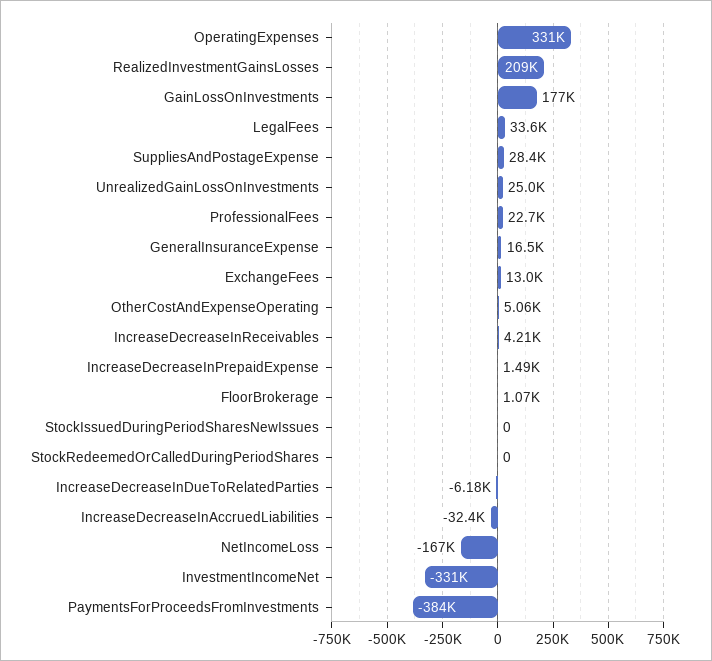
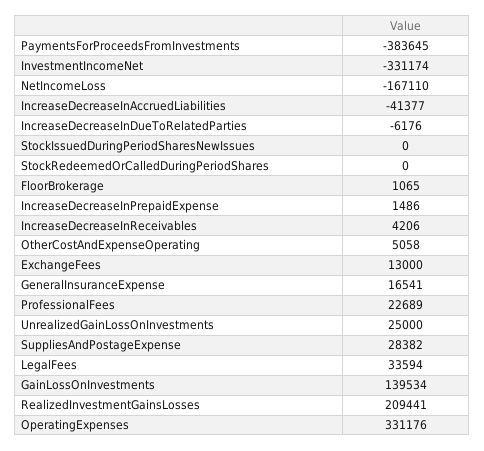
  {
    "OperatingExpenses": 331176,
    "RealizedInvestmentGainsLosses": 209441,
-   "GainLossOnInvestments": 177000,
+   "GainLossOnInvestments": 139534,
    "LegalFees": 33594,
    "SuppliesAndPostageExpense": 28382,
    "UnrealizedGainLossOnInvestments": 25000,
    "ProfessionalFees": 22689,
    "GeneralInsuranceExpense": 16541,
    "ExchangeFees": 13000,
    "OtherCostAndExpenseOperating": 5058,
    "IncreaseDecreaseInReceivables": 4206,
    "IncreaseDecreaseInPrepaidExpense": 1486,
    "FloorBrokerage": 1065,
    "StockIssuedDuringPeriodSharesNewIssues": 0,
    "StockRedeemedOrCalledDuringPeriodShares": 0,
    "IncreaseDecreaseInDueToRelatedParties": -6176,
-   "IncreaseDecreaseInAccruedLiabilities": -32400,
+   "IncreaseDecreaseInAccruedLiabilities": -41377,
    "NetIncomeLoss": -167110,
    "InvestmentIncomeNet": -331174,
    "PaymentsForProceedsFromInvestments": -383645
  }

